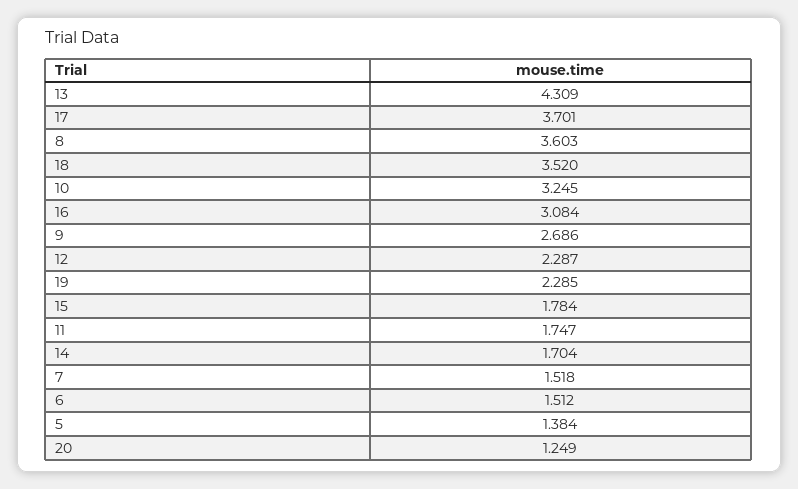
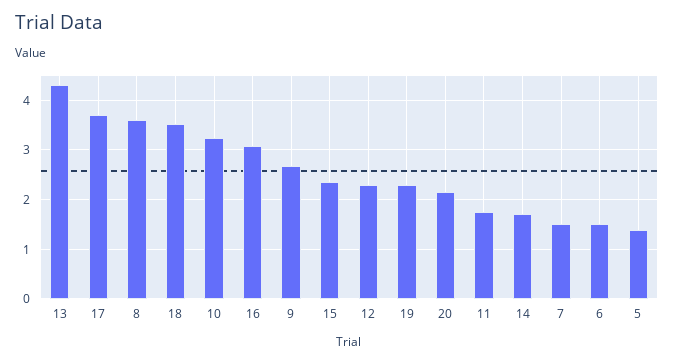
  {
    "13": 4.309,
    "17": 3.701,
    "8": 3.603,
    "18": 3.52,
    "10": 3.245,
    "16": 3.084,
    "9": 2.686,
    "12": 2.287,
    "19": 2.285,
-   "15": 1.784,
+   "15": 2.4,
    "11": 1.747,
    "14": 1.704,
    "7": 1.518,
    "6": 1.512,
    "5": 1.384,
-   "20": 1.249
+   "20": 2.2
  }

